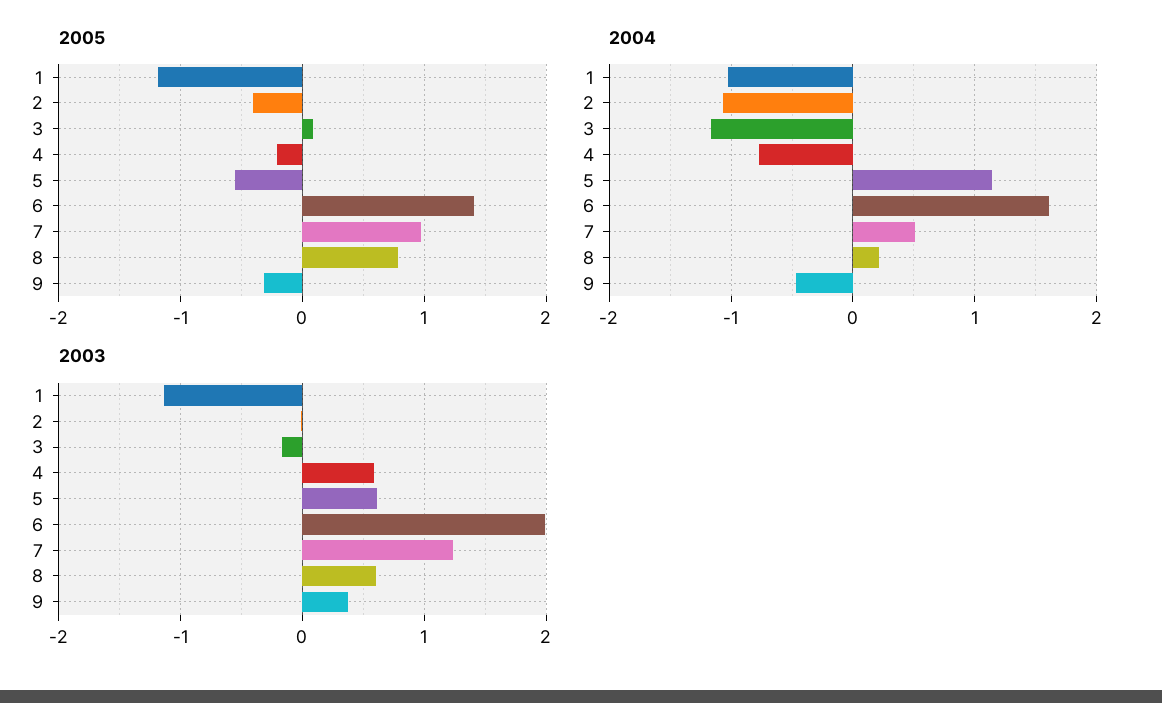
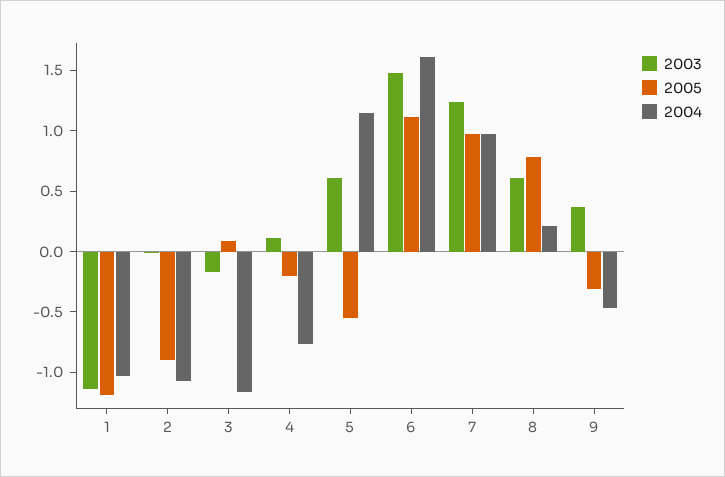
  {
    "2005": {
      "1": -1.2,
-     "2": -0.4,
+     "2": -0.9,
      "3": 0.1,
      "4": -0.2,
      "5": -0.6,
-     "6": 1.4,
+     "6": 1.1,
      "7": 1,
      "8": 0.8,
      "9": -0.3
    },
    "2004": {
      "1": -1,
      "2": -1.1,
      "3": -1.2,
      "4": -0.8,
      "5": 1.1,
      "6": 1.6,
-     "7": 0.5,
+     "7": 1,
      "8": 0.2,
      "9": -0.5
    },
    "2003": {
      "1": -1.1,
      "2": 0,
      "3": -0.2,
-     "4": 0.6,
+     "4": 0.1,
      "5": 0.6,
-     "6": 2,
+     "6": 1.5,
      "7": 1.2,
      "8": 0.6,
      "9": 0.4
    }
  }

